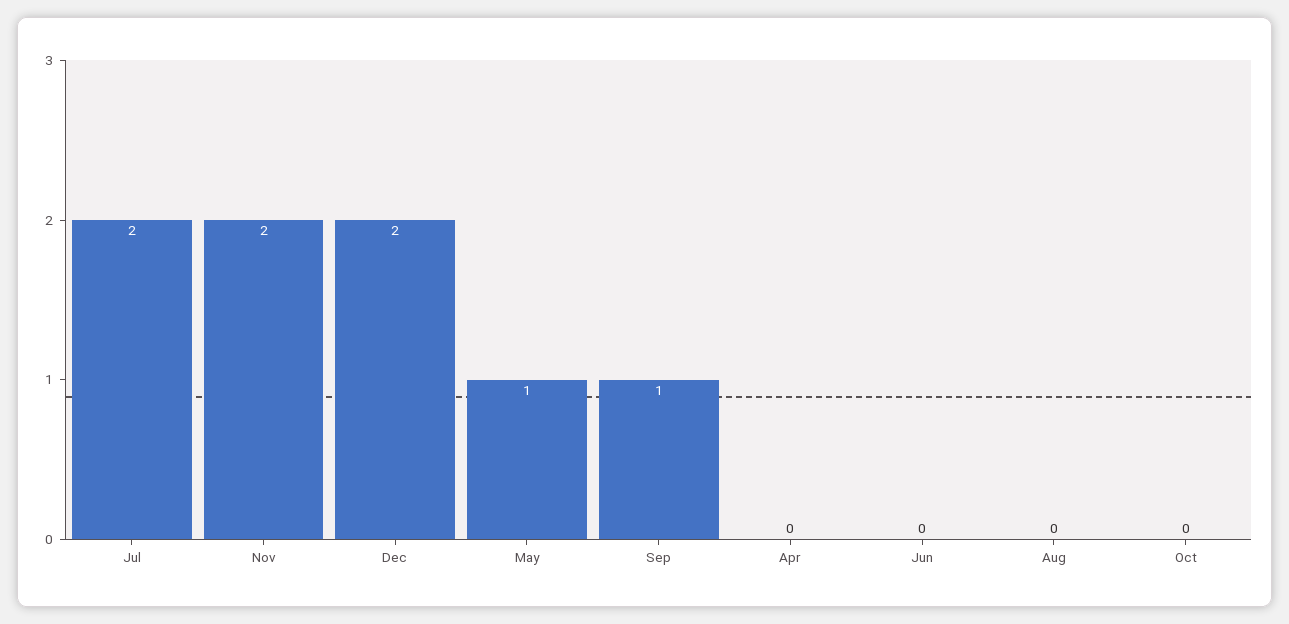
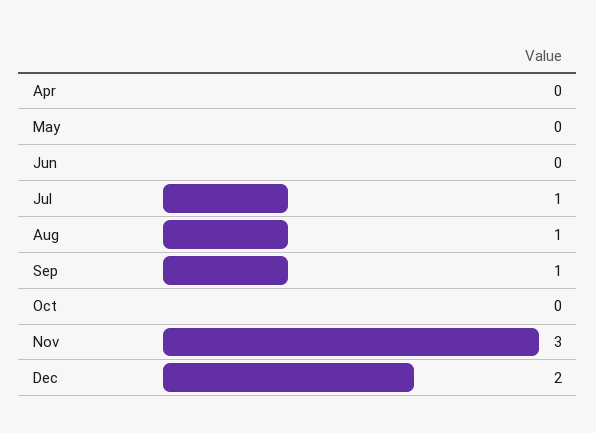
  {
-   "Jul": 2,
+   "Jul": 1,
-   "Nov": 2,
+   "Nov": 3,
    "Dec": 2,
-   "May": 1,
+   "May": 0,
    "Sep": 1,
    "Apr": 0,
    "Jun": 0,
-   "Aug": 0,
+   "Aug": 1,
    "Oct": 0
  }

